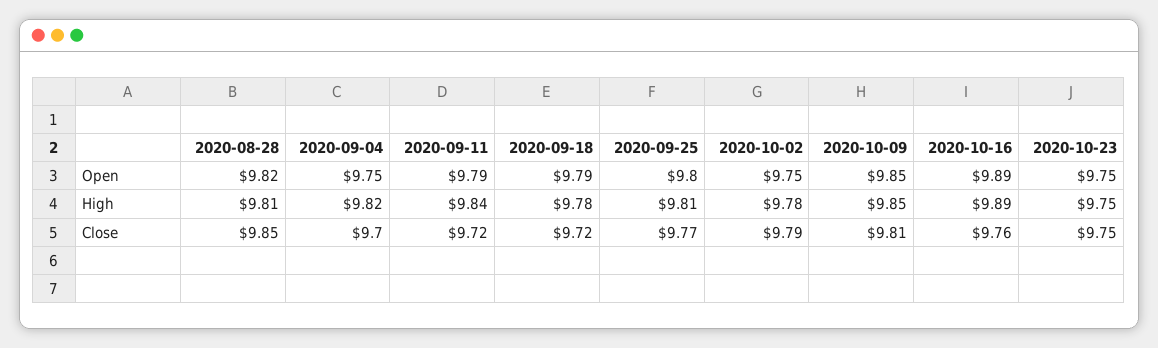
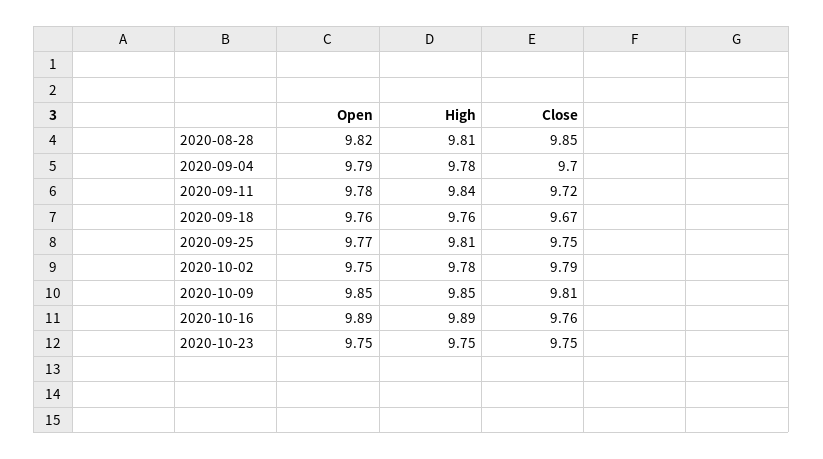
  {
    "2020-08-28": {
      "Open": 9.82,
      "High": 9.81,
      "Close": 9.85
    },
    "2020-09-04": {
-     "Open": 9.75,
+     "Open": 9.79,
-     "High": 9.82,
+     "High": 9.78,
      "Close": 9.7
    },
    "2020-09-11": {
-     "Open": 9.79,
+     "Open": 9.78,
      "High": 9.84,
      "Close": 9.72
    },
    "2020-09-18": {
-     "Open": 9.79,
+     "Open": 9.76,
-     "High": 9.78,
+     "High": 9.76,
-     "Close": 9.72
+     "Close": 9.67
    },
    "2020-09-25": {
-     "Open": 9.8,
+     "Open": 9.77,
      "High": 9.81,
-     "Close": 9.77
+     "Close": 9.75
    },
    "2020-10-02": {
      "Open": 9.75,
      "High": 9.78,
      "Close": 9.79
    },
    "2020-10-09": {
      "Open": 9.85,
      "High": 9.85,
      "Close": 9.81
    },
    "2020-10-16": {
      "Open": 9.89,
      "High": 9.89,
      "Close": 9.76
    },
    "2020-10-23": {
      "Open": 9.75,
      "High": 9.75,
      "Close": 9.75
    }
  }

